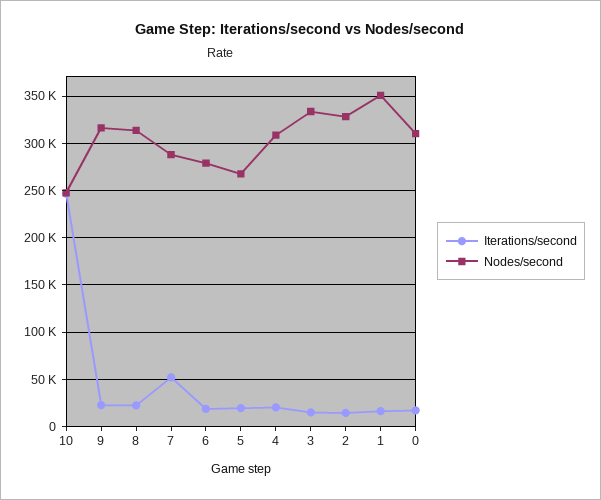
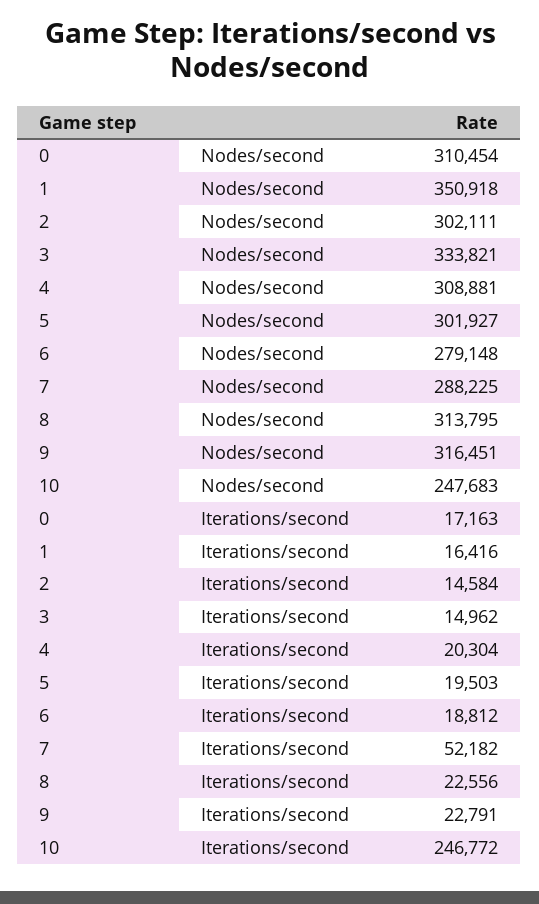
  {
    "Iterations/second": {
      "10": 246772,
      "9": 22791,
      "8": 22556,
      "7": 52182,
      "6": 18812,
      "5": 19503,
      "4": 20304,
      "3": 14962,
      "2": 14584,
      "1": 16416,
      "0": 17163
    },
    "Nodes/second": {
      "10": 247683,
      "9": 316451,
      "8": 313795,
      "7": 288225,
      "6": 279148,
-     "5": 270000,
+     "5": 301927,
      "4": 308881,
      "3": 333821,
-     "2": 330000,
+     "2": 302111,
      "1": 350918,
      "0": 310454
    }
  }

